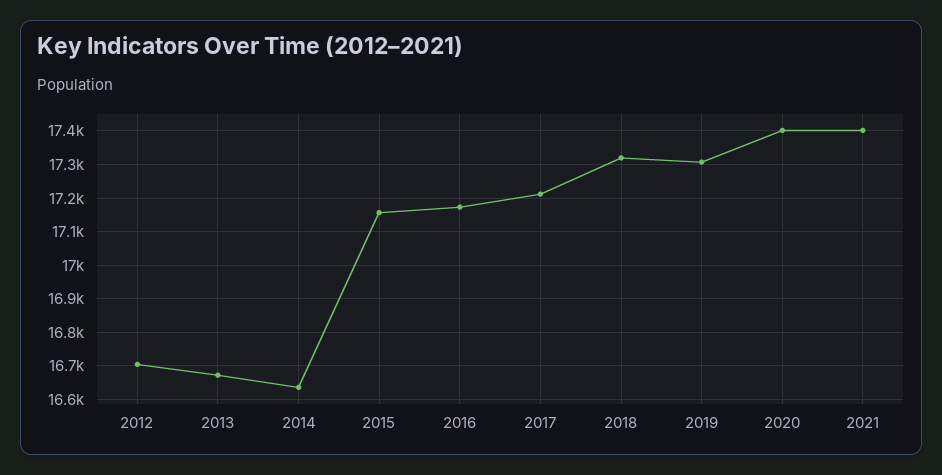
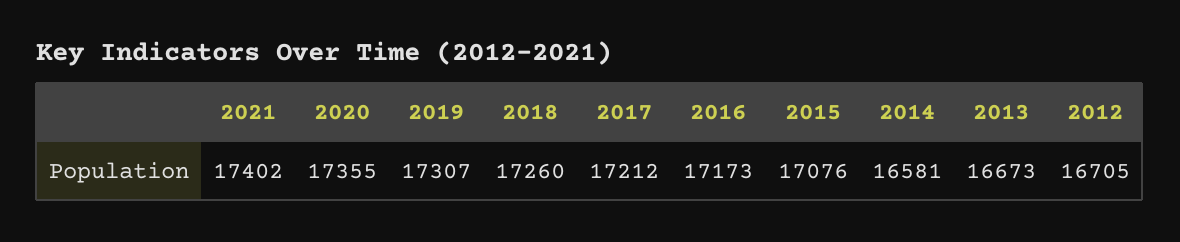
  {
    "2012": 16705,
    "2013": 16673,
-   "2014": 16640,
+   "2014": 16581,
-   "2015": 17160,
+   "2015": 17076,
    "2016": 17173,
    "2017": 17212,
-   "2018": 17320,
+   "2018": 17260,
    "2019": 17307,
-   "2020": 17400,
+   "2020": 17355,
    "2021": 17402
  }

